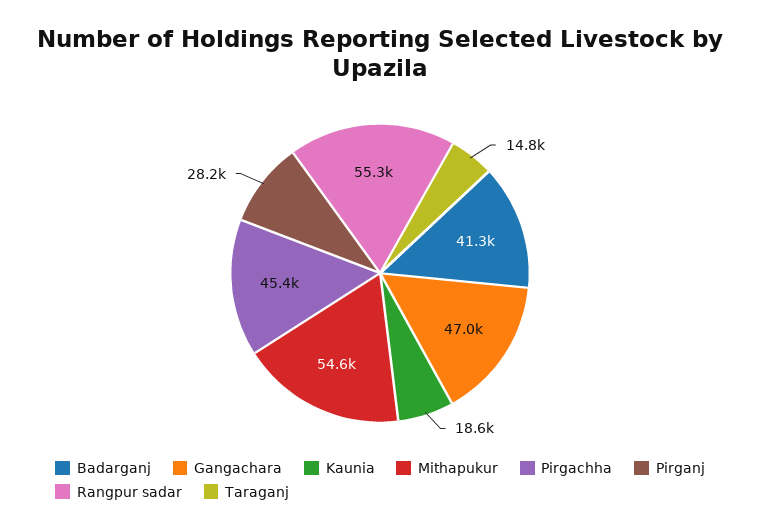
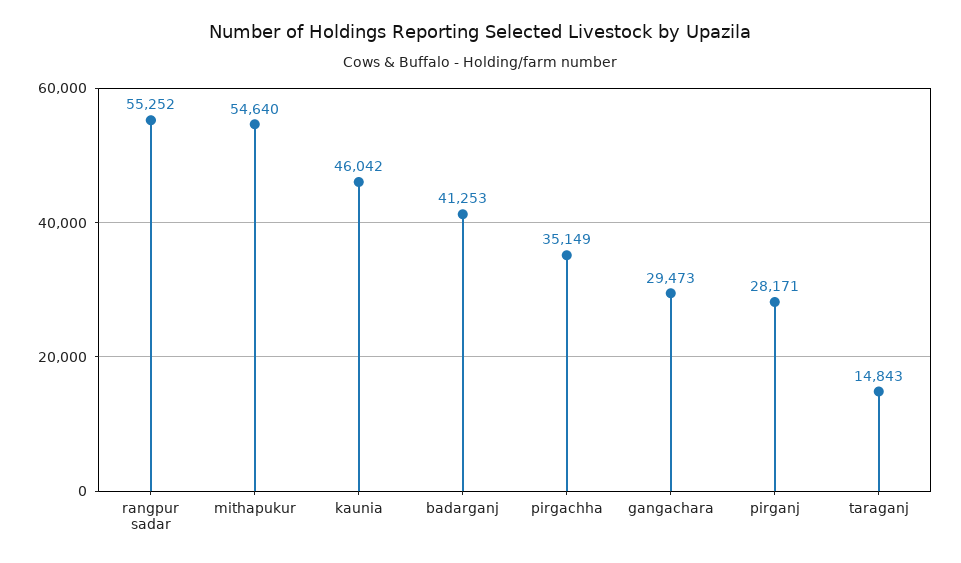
  {
    "Badarganj": 41253,
-   "Gangachara": 47000,
+   "Gangachara": 29473,
-   "Kaunia": 18600,
+   "Kaunia": 46042,
    "Mithapukur": 54640,
-   "Pirgachha": 45400,
+   "Pirgachha": 35149,
    "Pirganj": 28171,
    "Rangpur sadar": 55252,
    "Taraganj": 14843
  }

